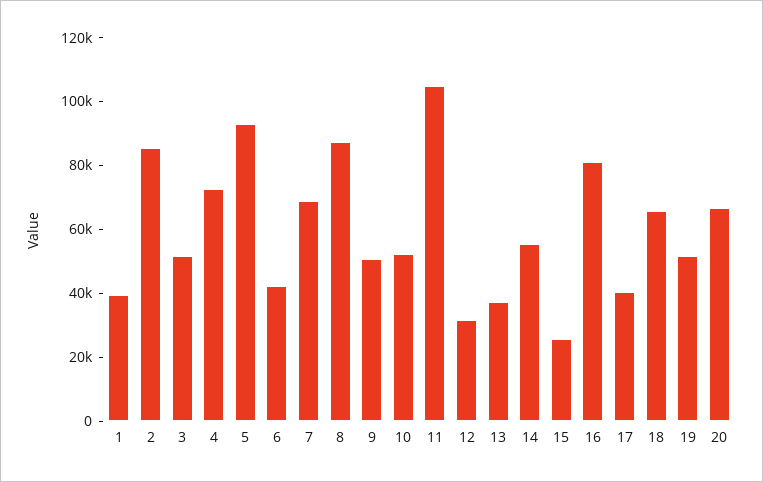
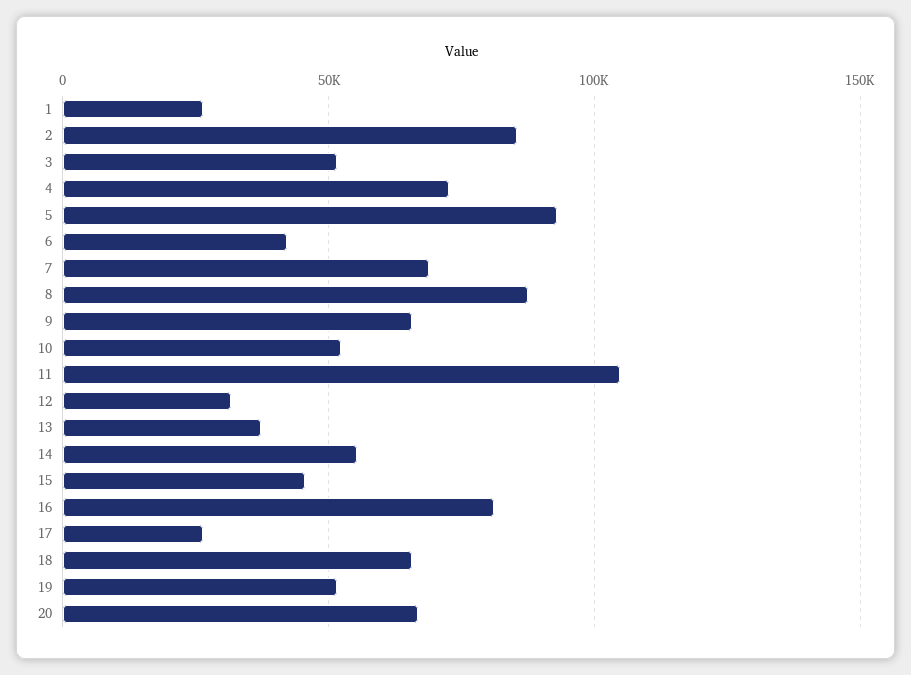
  {
-   "1": 40000,
+   "1": 25000,
    "2": 85000,
    "3": 50000,
    "4": 75000,
    "5": 95000,
    "6": 40000,
    "7": 70000,
    "8": 85000,
-   "9": 50000,
+   "9": 65000,
    "10": 50000,
    "11": 105000,
    "12": 30000,
    "13": 35000,
    "14": 55000,
-   "15": 25000,
+   "15": 45000,
    "16": 80000,
-   "17": 40000,
+   "17": 25000,
    "18": 65000,
    "19": 50000,
    "20": 65000
  }

